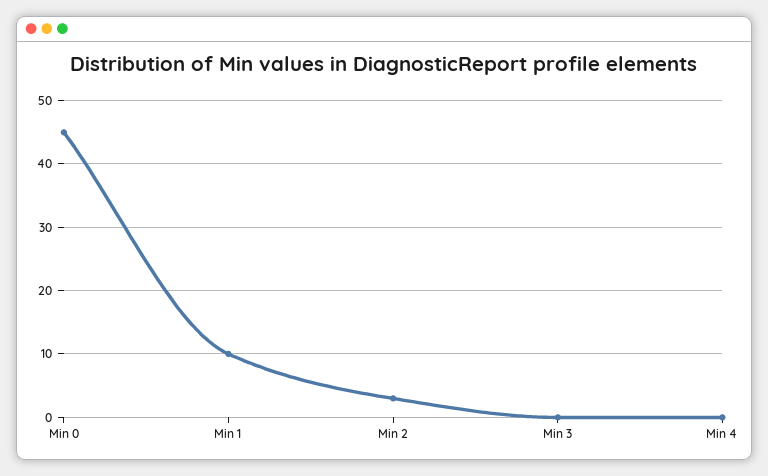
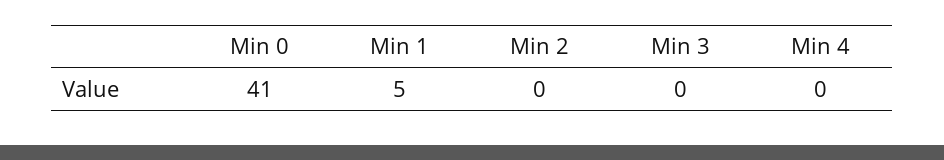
  {
-   "Min 0": 45,
+   "Min 0": 41,
-   "Min 1": 10,
+   "Min 1": 5,
-   "Min 2": 3,
+   "Min 2": 0,
    "Min 3": 0,
    "Min 4": 0
  }

